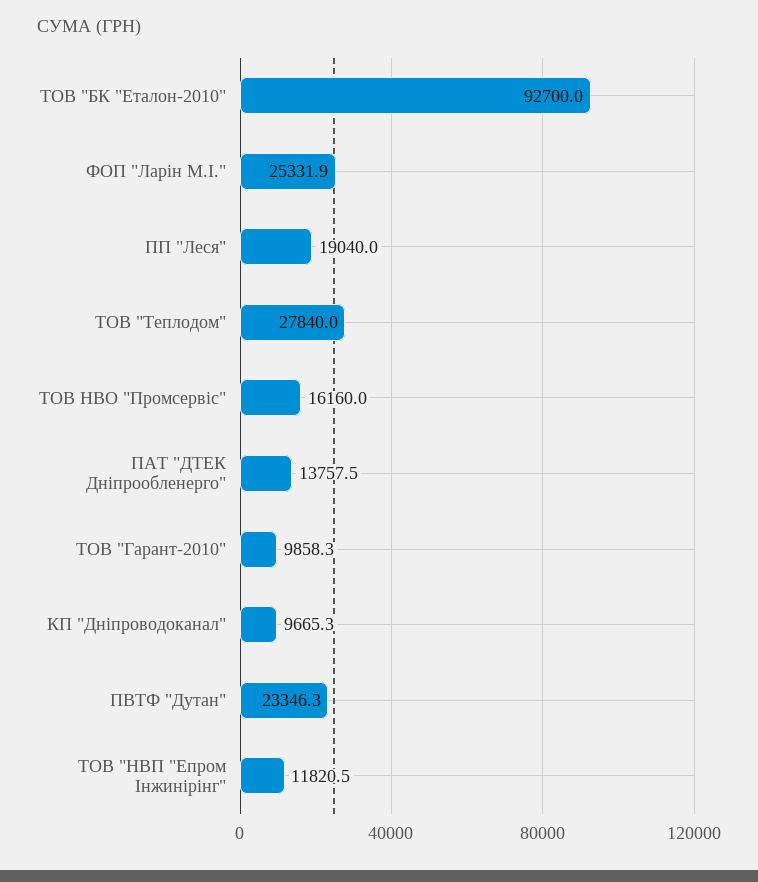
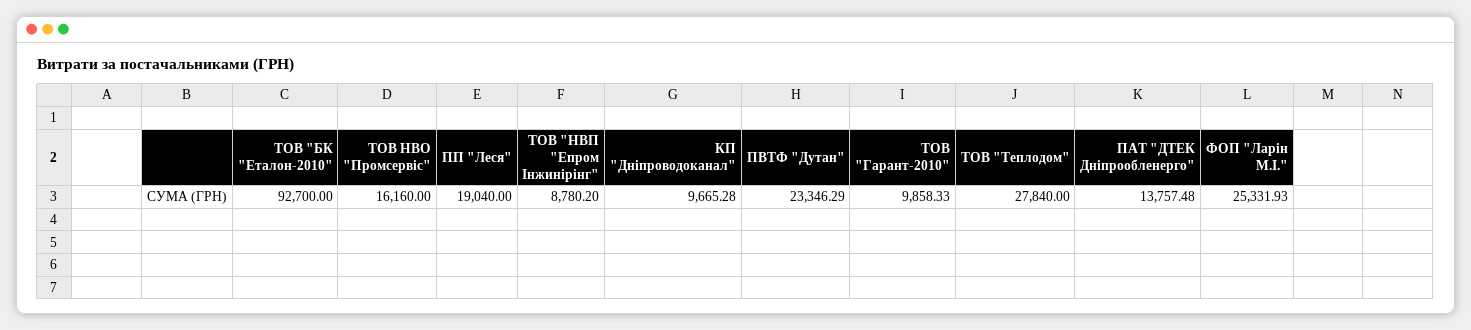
  {
    "ТОВ \"БК \"Еталон-2010\"": 92700,
    "ФОП \"Ларін М.І.\"": 25331.93,
    "ПП \"Леся\"": 19040,
    "ТОВ \"Теплодом\"": 27840,
    "ТОВ НВО \"Промсервіс\"": 16160,
    "ПАТ \"ДТЕК Дніпрообленерго\"": 13757.48,
    "ТОВ \"Гарант-2010\"": 9858.33,
    "КП \"Дніпроводоканал\"": 9665.28,
    "ПВТФ \"Дутан\"": 23346.29,
-   "ТОВ \"НВП \"Епром Інжинірінг\"": 11820.5
+   "ТОВ \"НВП \"Епром Інжинірінг\"": 8780.2
  }

